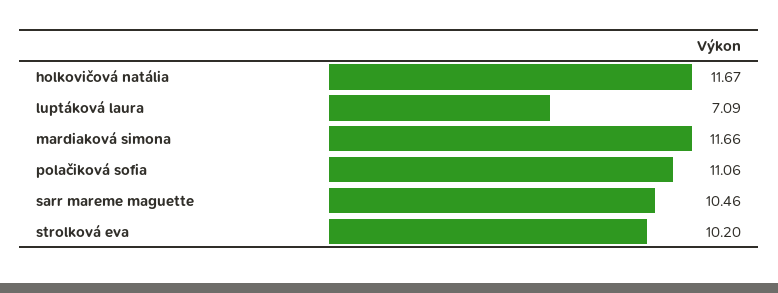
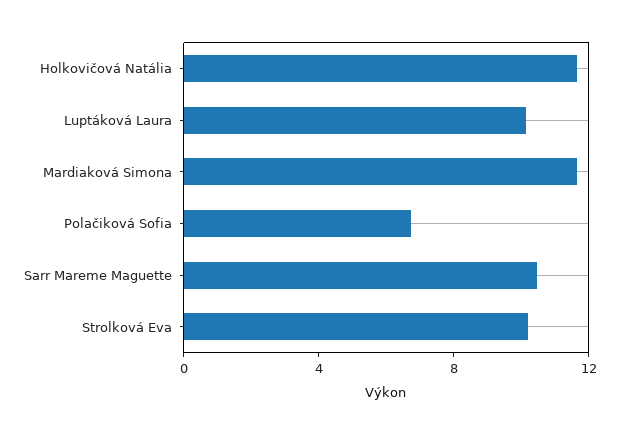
  {
    "holkovičová natália": 11.67,
-   "luptáková laura": 7.09,
+   "luptáková laura": 10,
    "mardiaková simona": 11.66,
-   "polačiková sofia": 11.06,
+   "polačiková sofia": 7,
    "sarr mareme maguette": 10.46,
    "strolková eva": 10.2
  }

